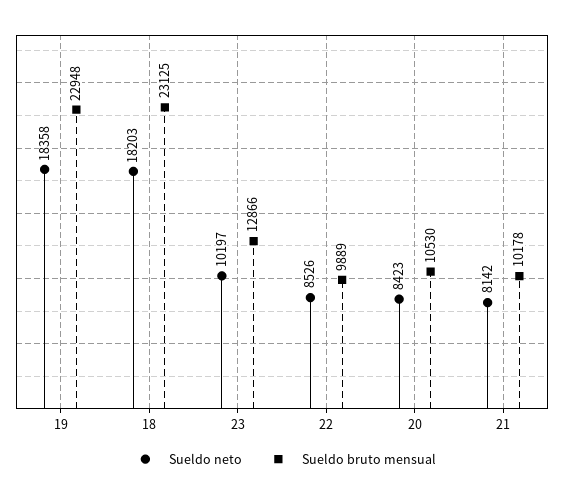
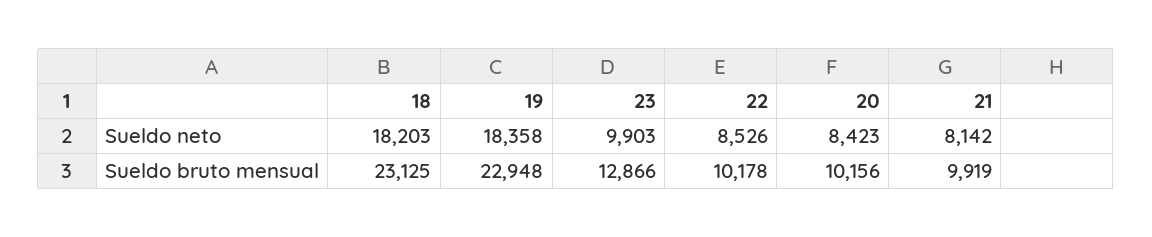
  {
    "Sueldo neto": {
      "19": 18358,
      "18": 18203,
-     "23": 10197,
+     "23": 9903,
      "22": 8526,
      "20": 8423,
      "21": 8142
    },
    "Sueldo bruto mensual": {
      "19": 22948,
      "18": 23125,
      "23": 12866,
-     "22": 9889,
+     "22": 10178,
-     "20": 10530,
+     "20": 10156,
-     "21": 10178
+     "21": 9919
    }
  }

